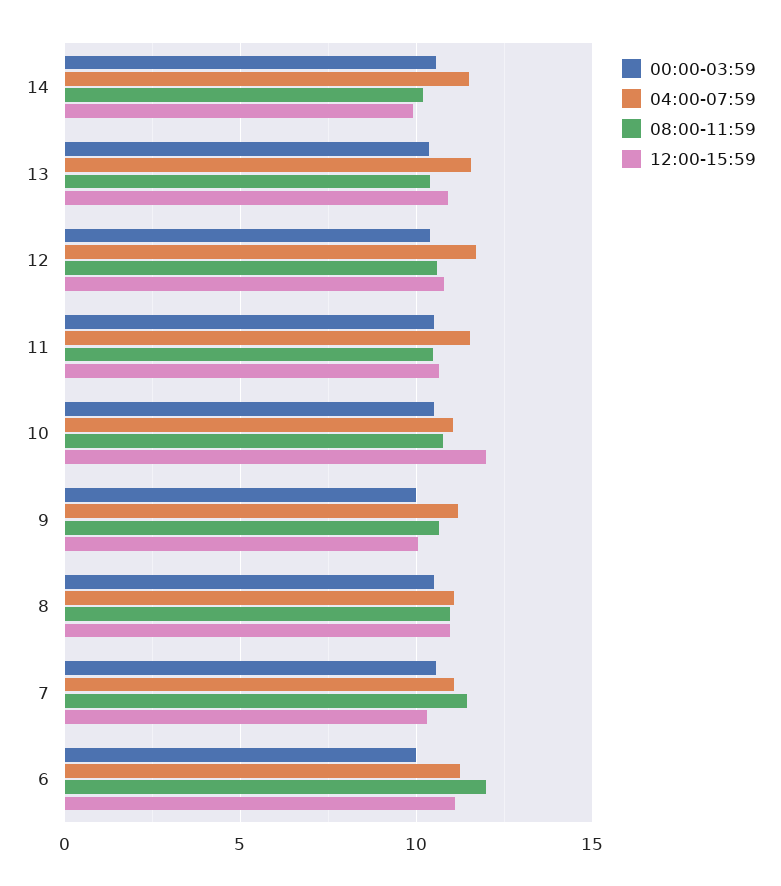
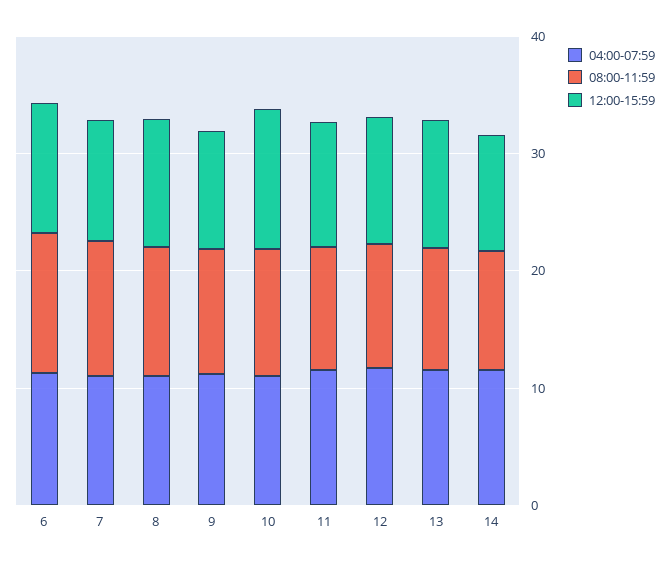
  {
-   "00:00-03:59": {
-     "14": 10.5,
-     "13": 10.5,
-     "12": 10.5,
-     "11": 10.5,
-     "10": 10.5,
-     "9": 10,
-     "8": 10.5,
-     "7": 10.5,
-     "6": 10
-   },
    "04:00-07:59": {
      "14": 11.5,
      "13": 11.5,
      "12": 11.5,
      "11": 11.5,
      "10": 11,
      "9": 11,
      "8": 11,
      "7": 11,
      "6": 11.5
    },
    "08:00-11:59": {
      "14": 10,
      "13": 10.5,
      "12": 10.5,
      "11": 10.5,
      "10": 11,
      "9": 10.5,
      "8": 11,
      "7": 11.5,
      "6": 12
    },
    "12:00-15:59": {
      "14": 10,
      "13": 11,
      "12": 11,
      "11": 10.5,
      "10": 12,
      "9": 10,
      "8": 11,
      "7": 10.5,
      "6": 11
    }
  }

